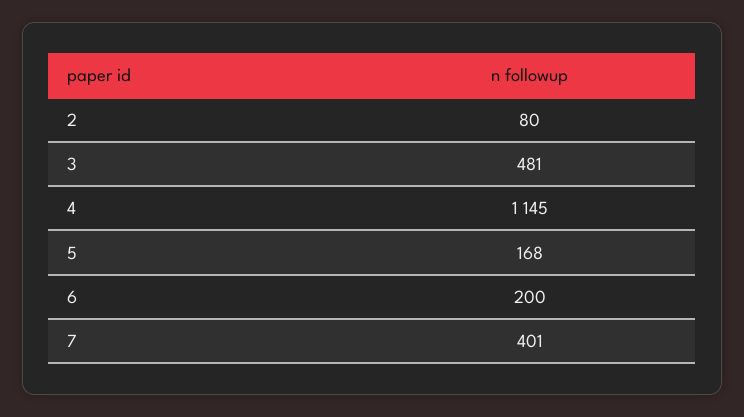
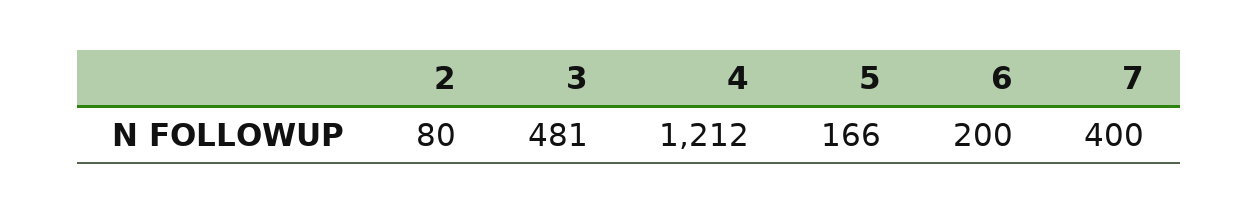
  {
    "2": 80,
    "3": 481,
-   "4": 1145,
+   "4": 1212,
-   "5": 168,
+   "5": 166,
    "6": 200,
-   "7": 401
+   "7": 400
  }

